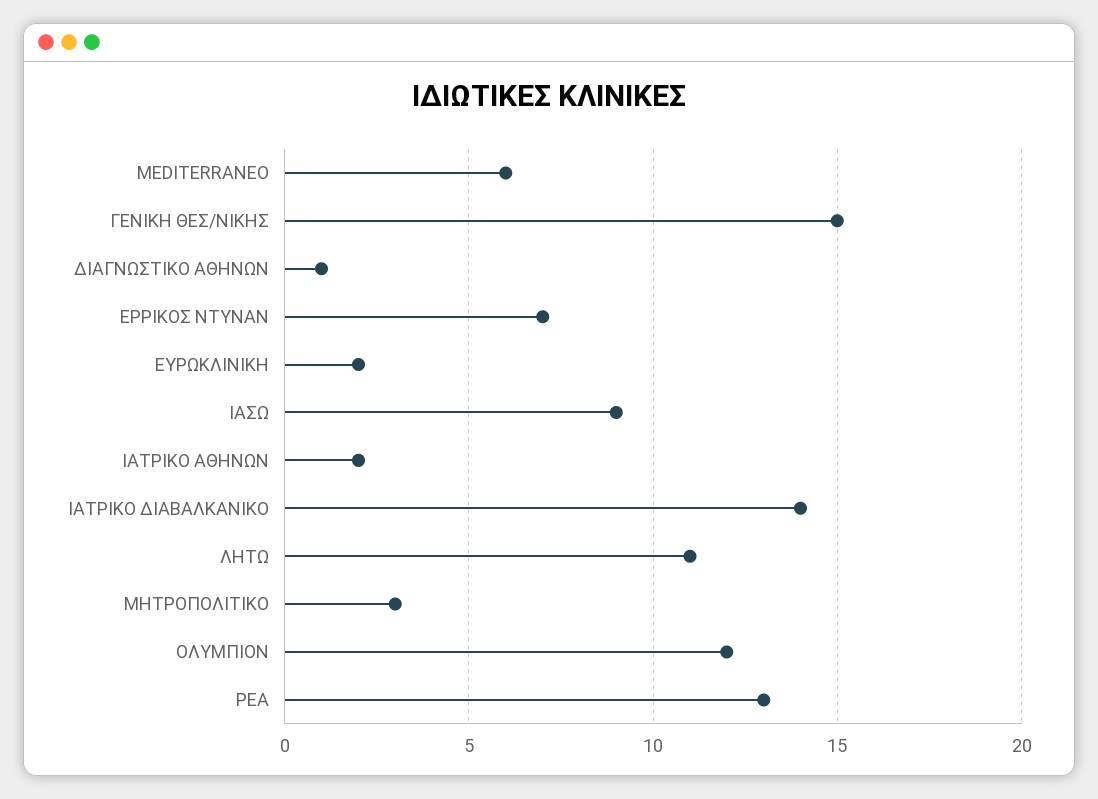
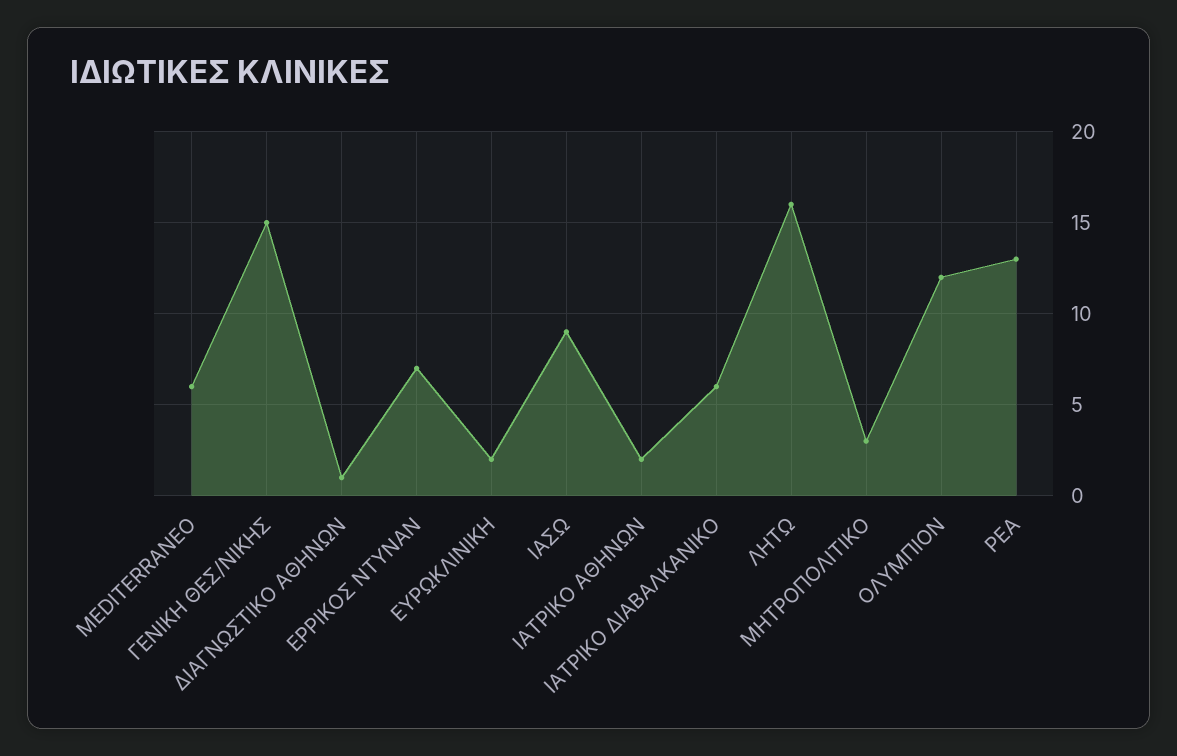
  {
    "MEDITERRANEO": 6,
    "ΓΕΝΙΚΗ ΘΕΣ/ΝΙΚΗΣ": 15,
    "ΔΙΑΓΝΩΣΤΙΚΟ ΑΘΗΝΩΝ": 1,
    "ΕΡΡΙΚΟΣ ΝΤΥΝΑΝ": 7,
    "ΕΥΡΩΚΛΙΝΙΚΗ": 2,
    "ΙΑΣΩ": 9,
    "ΙΑΤΡΙΚΟ ΑΘΗΝΩΝ": 2,
-   "ΙΑΤΡΙΚΟ ΔΙΑΒΑΛΚΑΝΙΚΟ": 14,
+   "ΙΑΤΡΙΚΟ ΔΙΑΒΑΛΚΑΝΙΚΟ": 6,
-   "ΛΗΤΩ": 11,
+   "ΛΗΤΩ": 16,
    "ΜΗΤΡΟΠΟΛΙΤΙΚΟ": 3,
    "ΟΛΥΜΠΙΟΝ": 12,
    "ΡΕΑ": 13
  }

